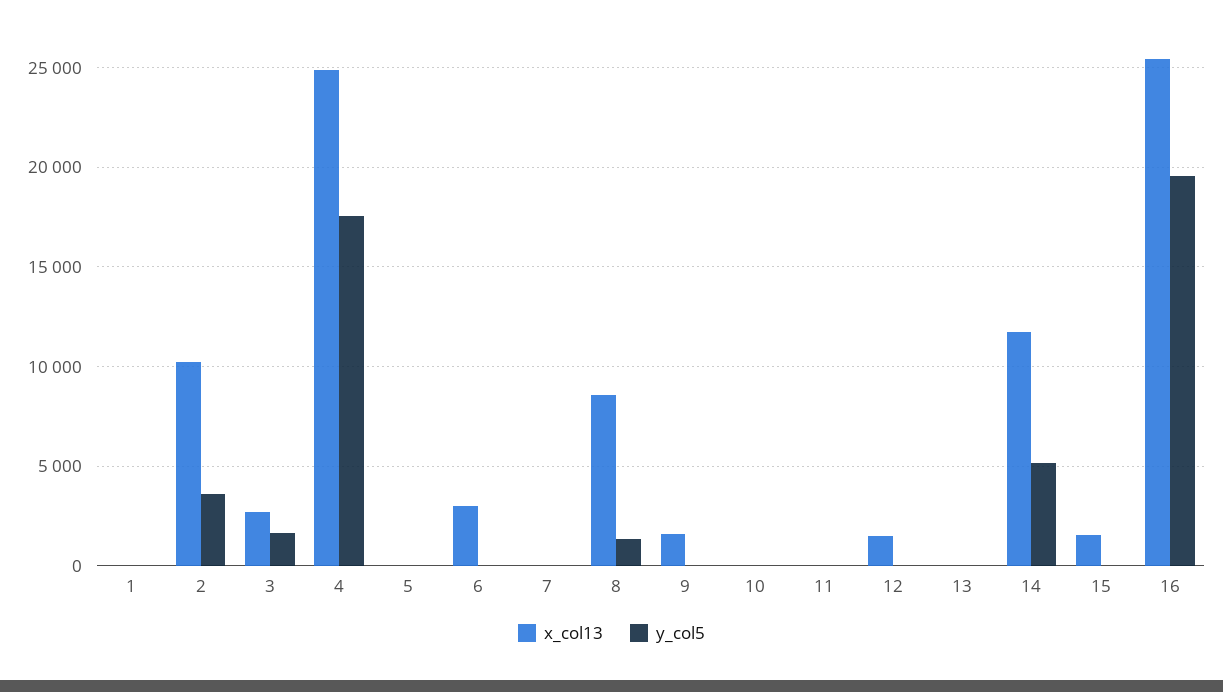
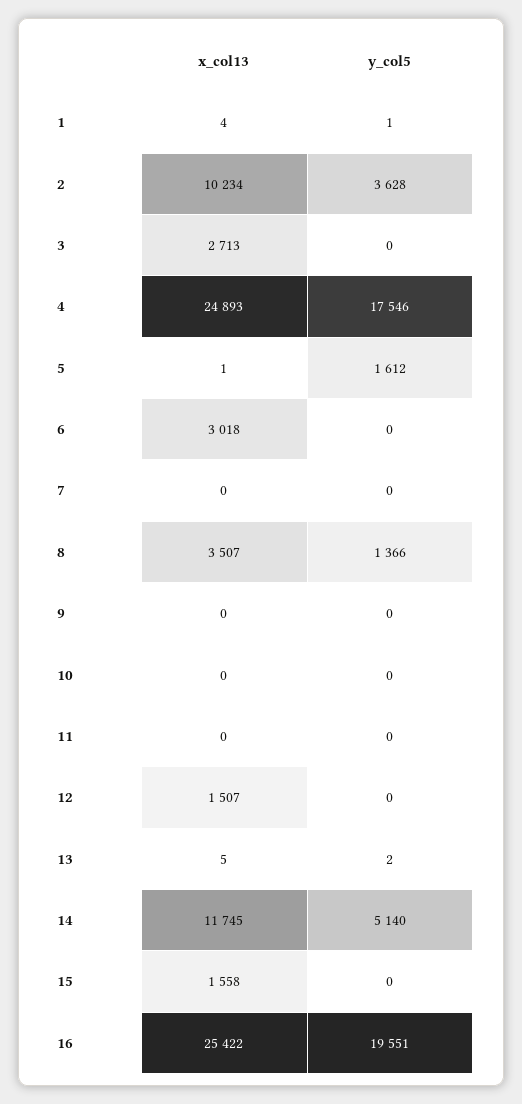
  {
    "x_col13": {
      "1": 4,
      "2": 10234,
      "3": 2713,
      "4": 24893,
      "5": 1,
      "6": 3018,
      "7": 0,
-     "8": 8500,
+     "8": 3507,
-     "9": 1500,
+     "9": 0,
      "10": 0,
      "11": 0,
      "12": 1507,
      "13": 5,
      "14": 11745,
      "15": 1558,
      "16": 25422
    },
    "y_col5": {
      "1": 1,
      "2": 3628,
-     "3": 1500,
+     "3": 0,
      "4": 17546,
-     "5": 0,
+     "5": 1612,
      "6": 0,
      "7": 0,
      "8": 1366,
      "9": 0,
      "10": 0,
      "11": 0,
      "12": 0,
      "13": 2,
      "14": 5140,
      "15": 0,
      "16": 19551
    }
  }

